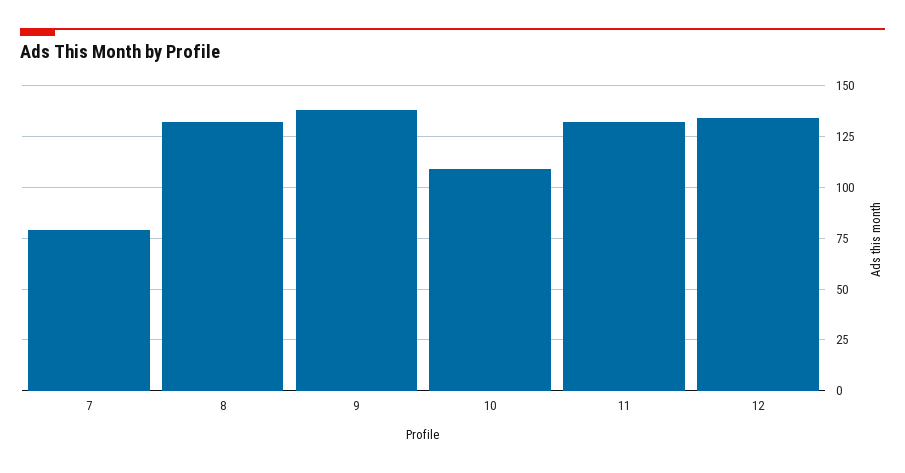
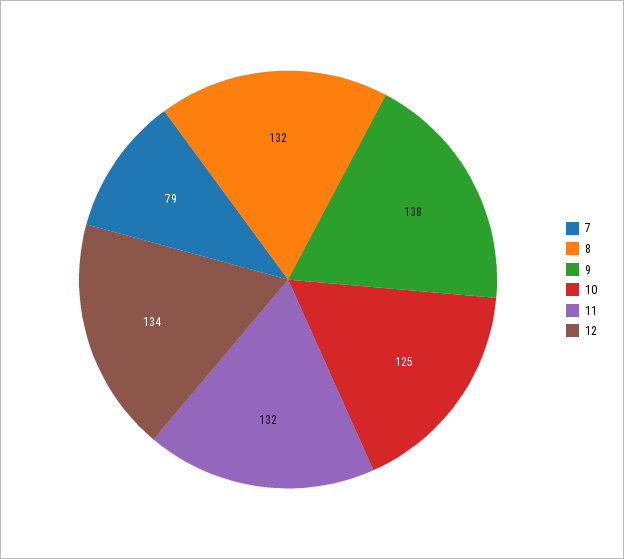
  {
    "7": 79,
    "8": 132,
    "9": 138,
-   "10": 110,
+   "10": 125,
    "11": 132,
    "12": 134
  }

